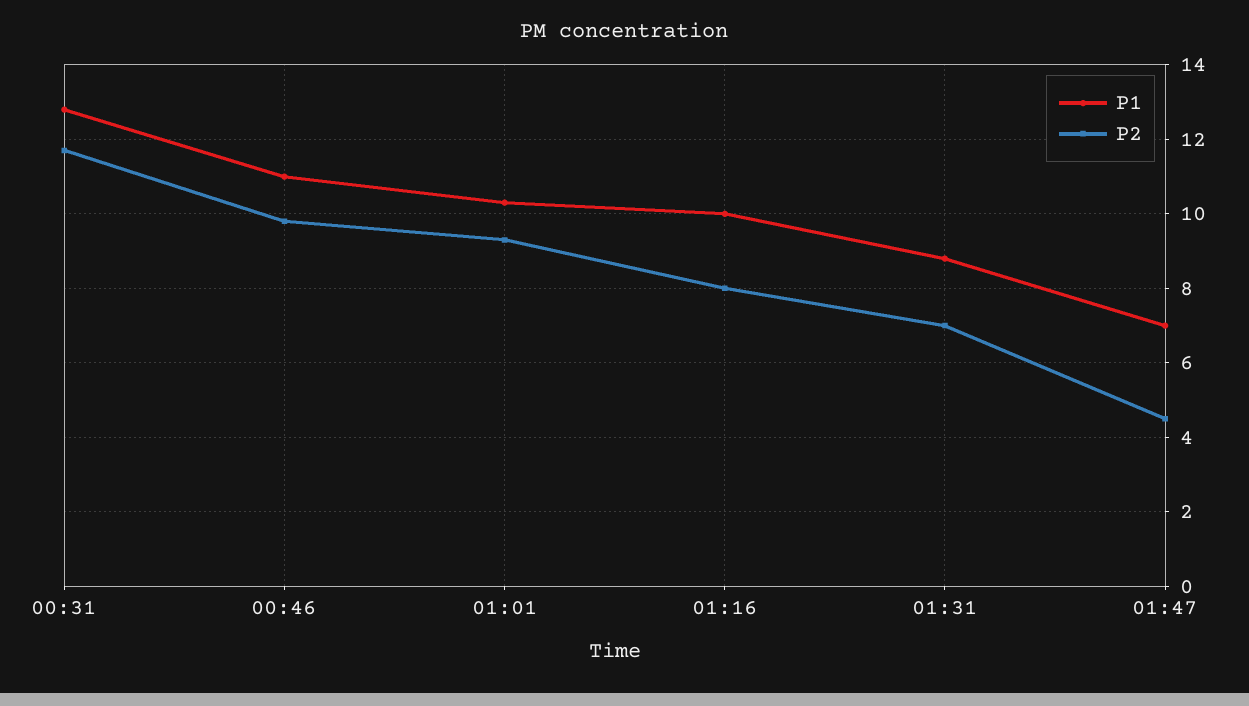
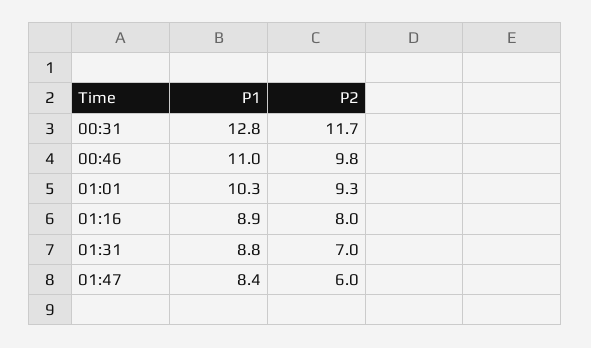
  {
    "P1": {
      "00:31": 12.8,
      "00:46": 11,
      "01:01": 10.3,
-     "01:16": 10,
+     "01:16": 8.9,
      "01:31": 8.8,
-     "01:47": 7
+     "01:47": 8.4
    },
    "P2": {
      "00:31": 11.7,
      "00:46": 9.8,
      "01:01": 9.3,
      "01:16": 8,
      "01:31": 7,
-     "01:47": 4.5
+     "01:47": 6
    }
  }

